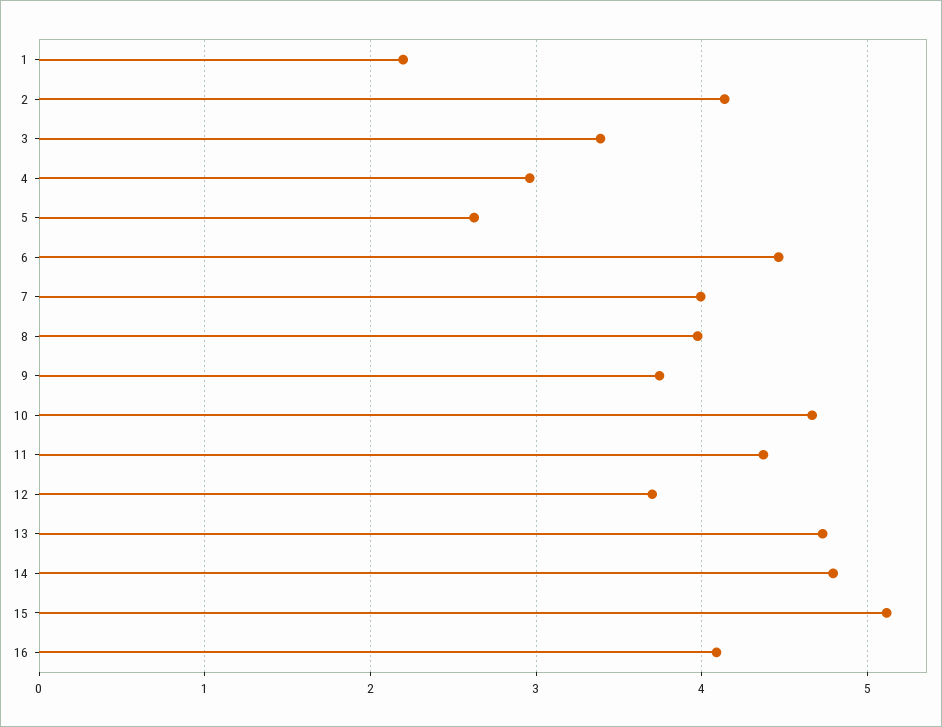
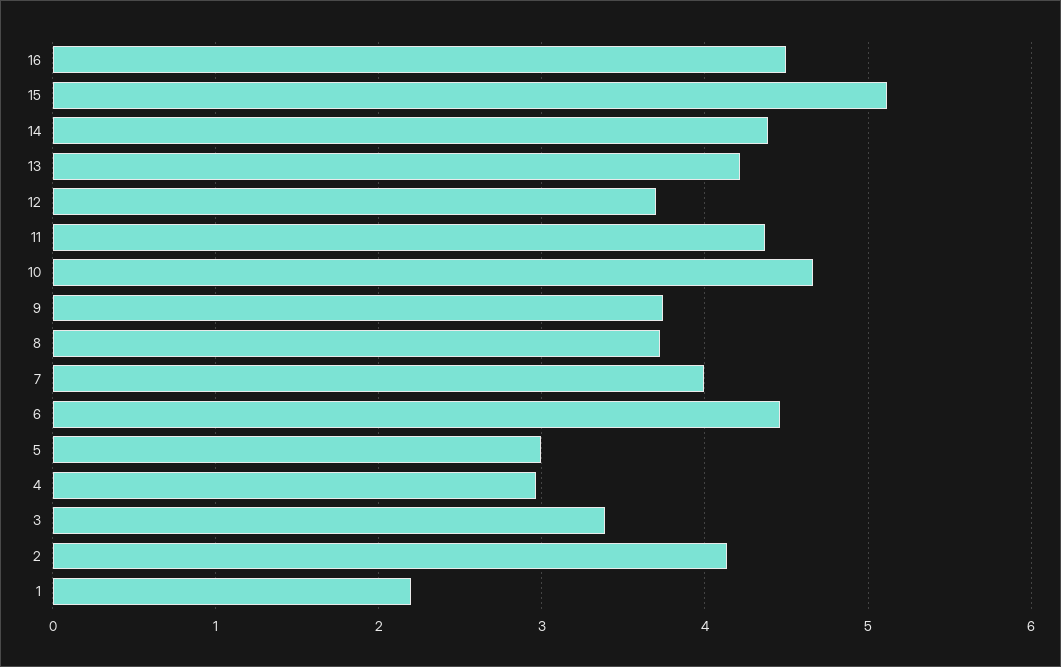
  {
    "1": 2.2,
    "2": 4.1,
    "3": 3.4,
    "4": 3,
-   "5": 2.6,
+   "5": 3,
    "6": 4.5,
    "7": 4,
-   "8": 4,
+   "8": 3.7,
    "9": 3.7,
    "10": 4.7,
    "11": 4.4,
    "12": 3.7,
-   "13": 4.7,
+   "13": 4.2,
-   "14": 4.8,
+   "14": 4.4,
    "15": 5.1,
-   "16": 4.1
+   "16": 4.5
  }

